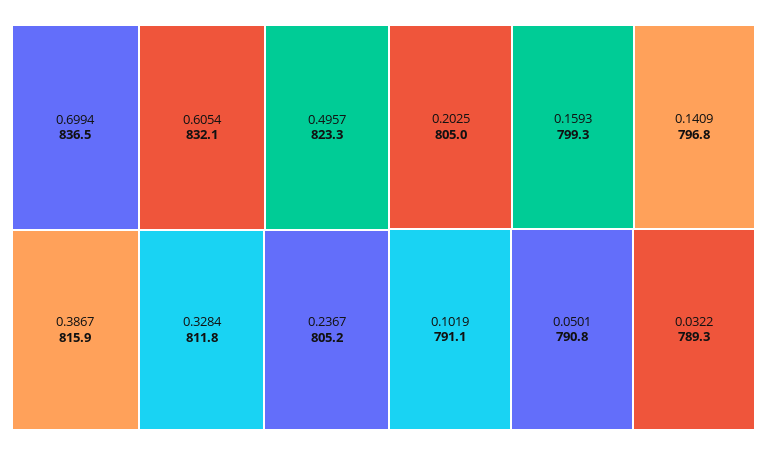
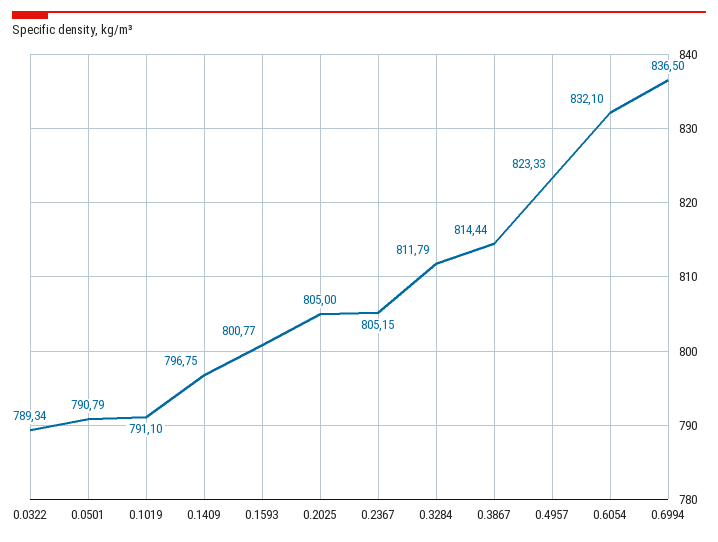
  {
    "0.6994": 836.5,
    "0.6054": 832.1,
    "0.4957": 823.33,
-   "0.3867": 815.9,
+   "0.3867": 814.44,
    "0.3284": 811.79,
    "0.2367": 805.15,
    "0.2025": 805,
-   "0.1593": 799.3,
+   "0.1593": 800.77,
    "0.1409": 796.75,
    "0.1019": 791.1,
    "0.0501": 790.79,
    "0.0322": 789.34
  }

